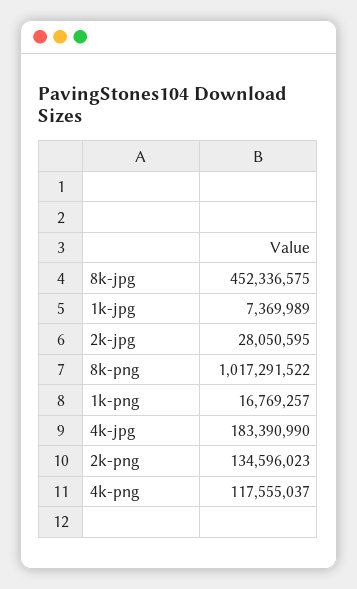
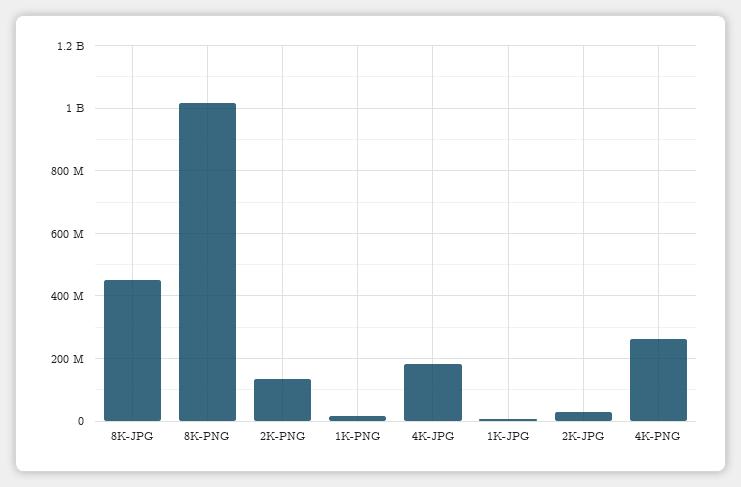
  {
    "8k-jpg": 452336575,
    "1k-jpg": 7369989,
    "2k-jpg": 28050595,
    "8k-png": 1017291522,
    "1k-png": 16769257,
    "4k-jpg": 183390990,
    "2k-png": 134596023,
-   "4k-png": 117555037
+   "4k-png": 260000000
  }

